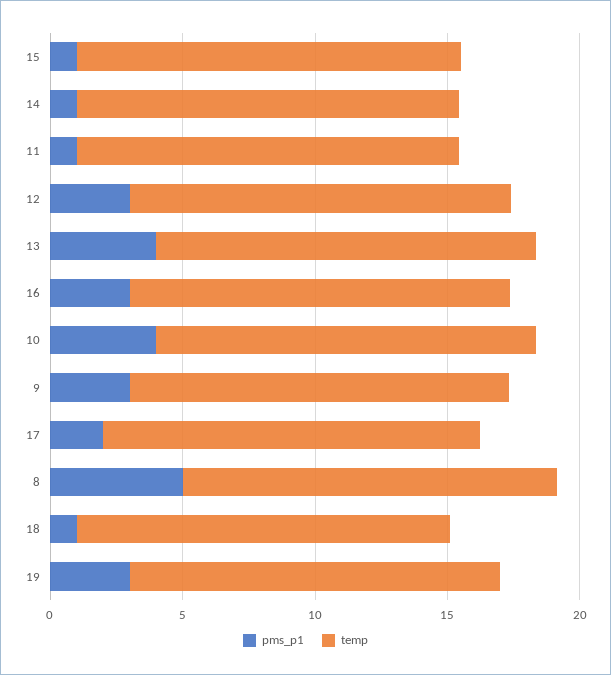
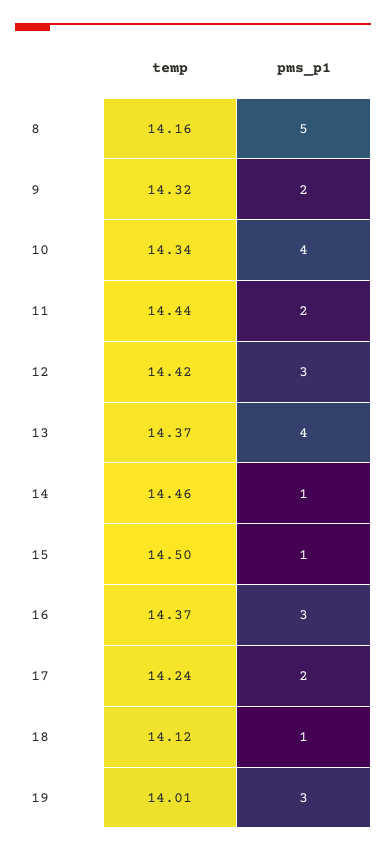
  {
    "pms_p1": {
      "15": 1,
      "14": 1,
-     "11": 1,
+     "11": 2,
      "12": 3,
      "13": 4,
      "16": 3,
      "10": 4,
-     "9": 3,
+     "9": 2,
      "17": 2,
      "8": 5,
      "18": 1,
      "19": 3
    },
    "temp": {
      "15": 14.5,
      "14": 14.46,
      "11": 14.44,
      "12": 14.42,
      "13": 14.37,
      "16": 14.37,
      "10": 14.34,
      "9": 14.32,
      "17": 14.24,
      "8": 14.16,
      "18": 14.12,
      "19": 14.01
    }
  }

